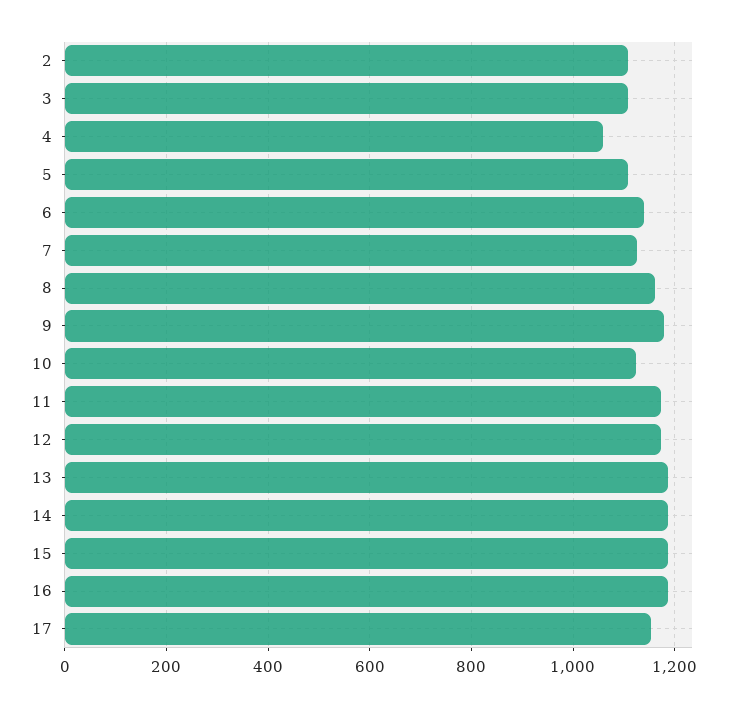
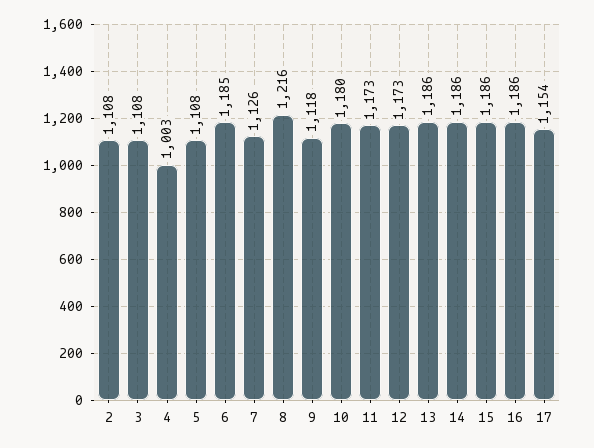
  {
    "2": 1108,
    "3": 1108,
-   "4": 1060,
+   "4": 1003,
    "5": 1108,
-   "6": 1140,
+   "6": 1185,
    "7": 1126,
-   "8": 1160,
+   "8": 1216,
-   "9": 1180,
+   "9": 1118,
-   "10": 1120,
+   "10": 1180,
    "11": 1173,
    "12": 1173,
    "13": 1186,
    "14": 1186,
    "15": 1186,
    "16": 1186,
    "17": 1154
  }

